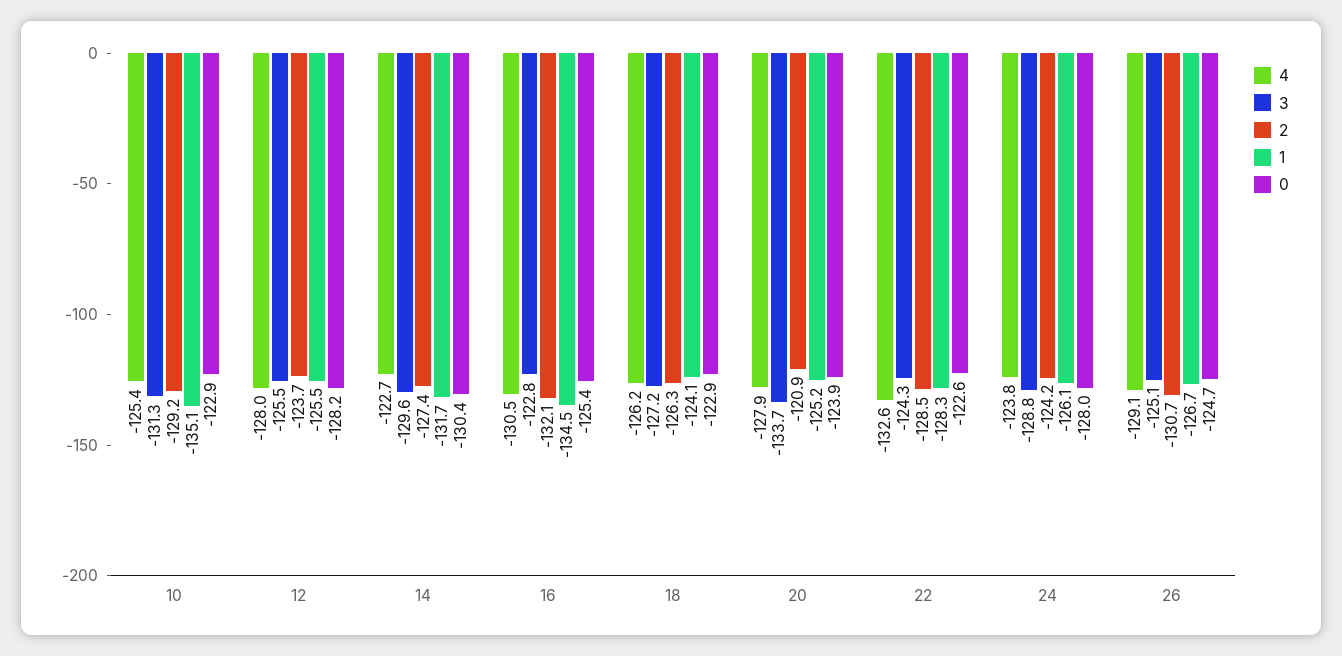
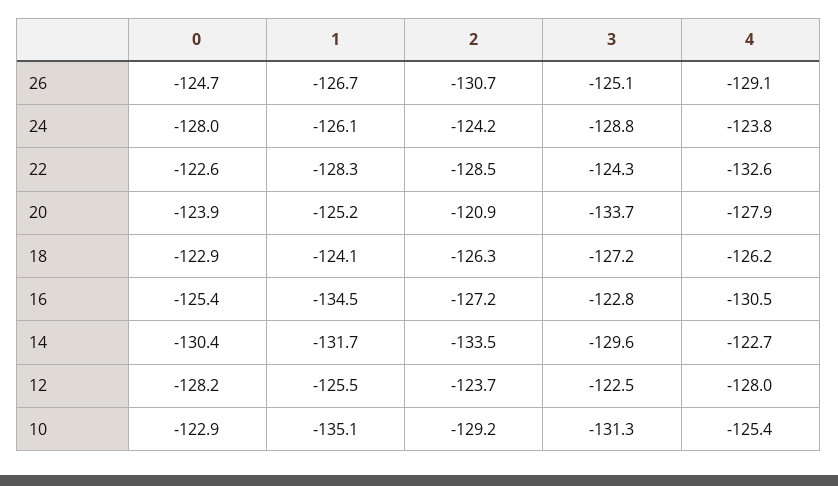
  {
    "4": {
      "10": -125.4,
      "12": -128,
      "14": -122.7,
      "16": -130.5,
      "18": -126.2,
      "20": -127.9,
      "22": -132.6,
      "24": -123.8,
      "26": -129.1
    },
    "3": {
      "10": -131.3,
-     "12": -125.5,
+     "12": -122.5,
      "14": -129.6,
      "16": -122.8,
      "18": -127.2,
      "20": -133.7,
      "22": -124.3,
      "24": -128.8,
      "26": -125.1
    },
    "2": {
      "10": -129.2,
      "12": -123.7,
-     "14": -127.4,
+     "14": -133.5,
-     "16": -132.1,
+     "16": -127.2,
      "18": -126.3,
      "20": -120.9,
      "22": -128.5,
      "24": -124.2,
      "26": -130.7
    },
    "1": {
      "10": -135.1,
      "12": -125.5,
      "14": -131.7,
      "16": -134.5,
      "18": -124.1,
      "20": -125.2,
      "22": -128.3,
      "24": -126.1,
      "26": -126.7
    },
    "0": {
      "10": -122.9,
      "12": -128.2,
      "14": -130.4,
      "16": -125.4,
      "18": -122.9,
      "20": -123.9,
      "22": -122.6,
      "24": -128,
      "26": -124.7
    }
  }

